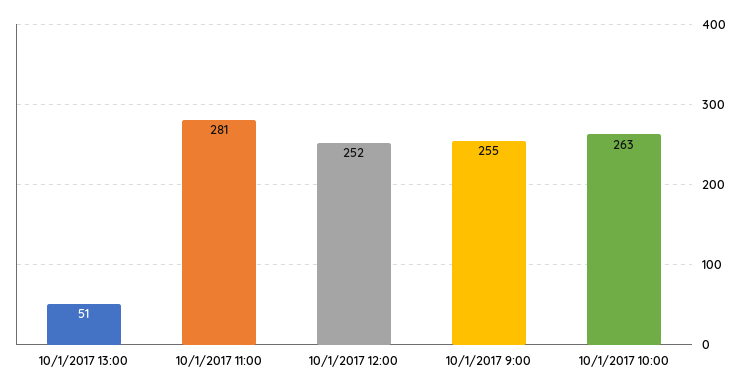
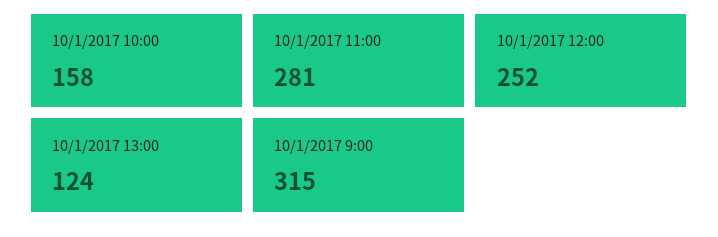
  {
-   "10/1/2017 13:00": 51,
+   "10/1/2017 13:00": 124,
    "10/1/2017 11:00": 281,
    "10/1/2017 12:00": 252,
-   "10/1/2017 9:00": 255,
+   "10/1/2017 9:00": 315,
-   "10/1/2017 10:00": 263
+   "10/1/2017 10:00": 158
  }

